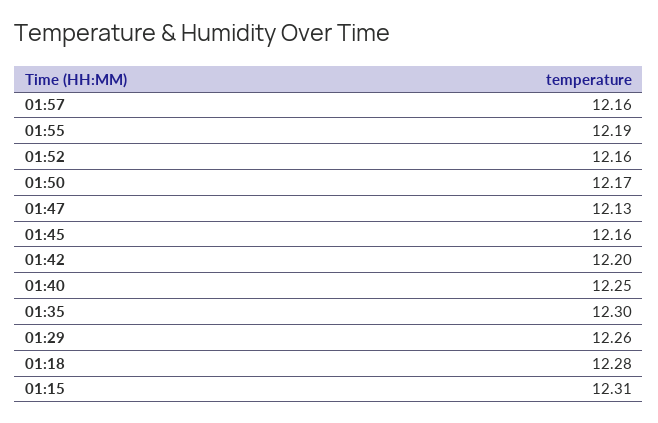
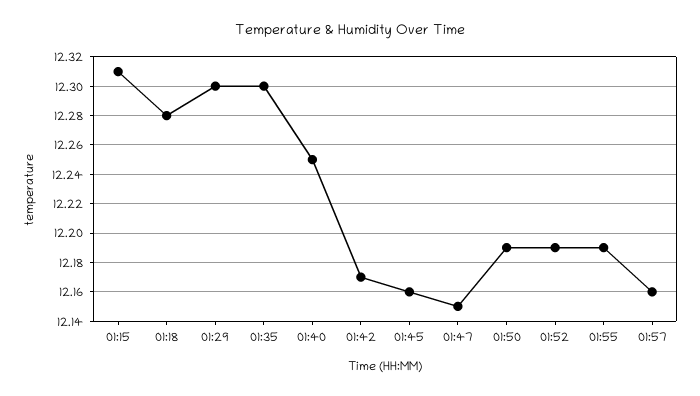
  {
    "01:57": 12.16,
    "01:55": 12.19,
-   "01:52": 12.16,
+   "01:52": 12.19,
-   "01:50": 12.17,
+   "01:50": 12.19,
-   "01:47": 12.13,
+   "01:47": 12.15,
    "01:45": 12.16,
-   "01:42": 12.2,
+   "01:42": 12.17,
    "01:40": 12.25,
    "01:35": 12.3,
-   "01:29": 12.26,
+   "01:29": 12.3,
    "01:18": 12.28,
    "01:15": 12.31
  }

